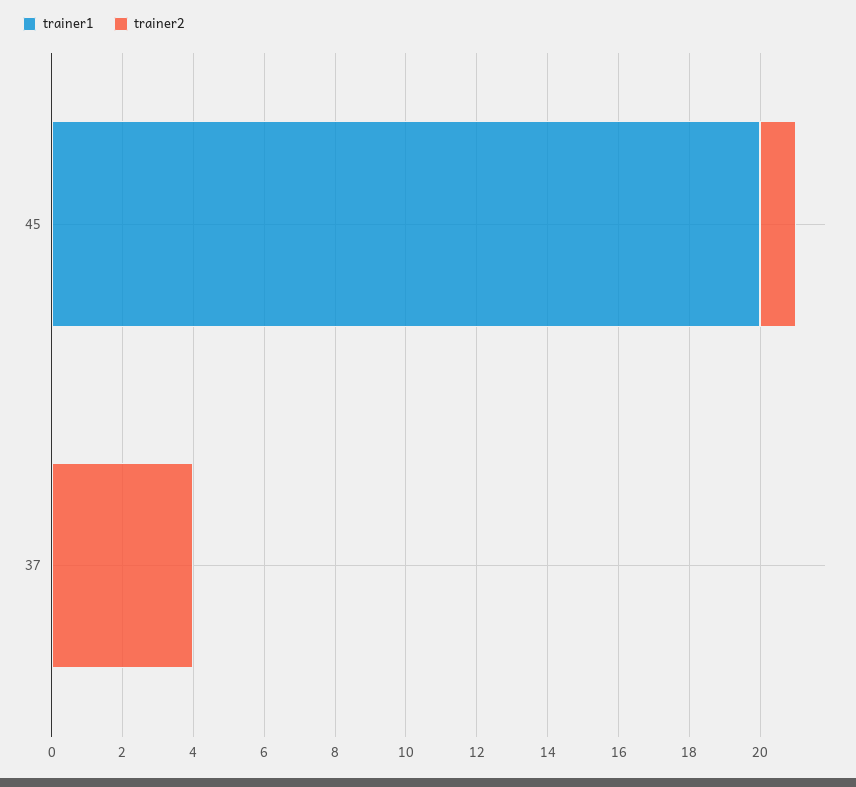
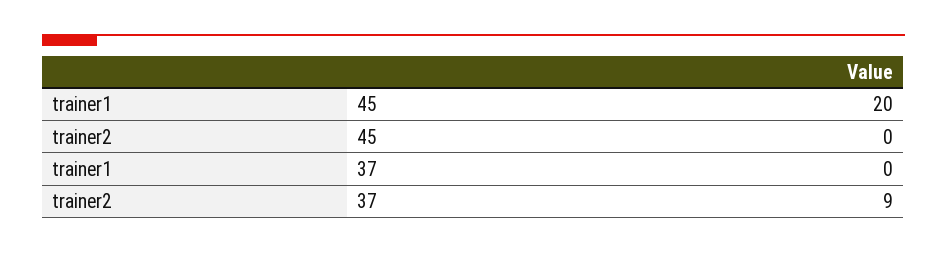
  {
    "trainer1": {
      "45": 20,
      "37": 0
    },
    "trainer2": {
-     "45": 1,
+     "45": 0,
-     "37": 4
+     "37": 9
    }
  }

